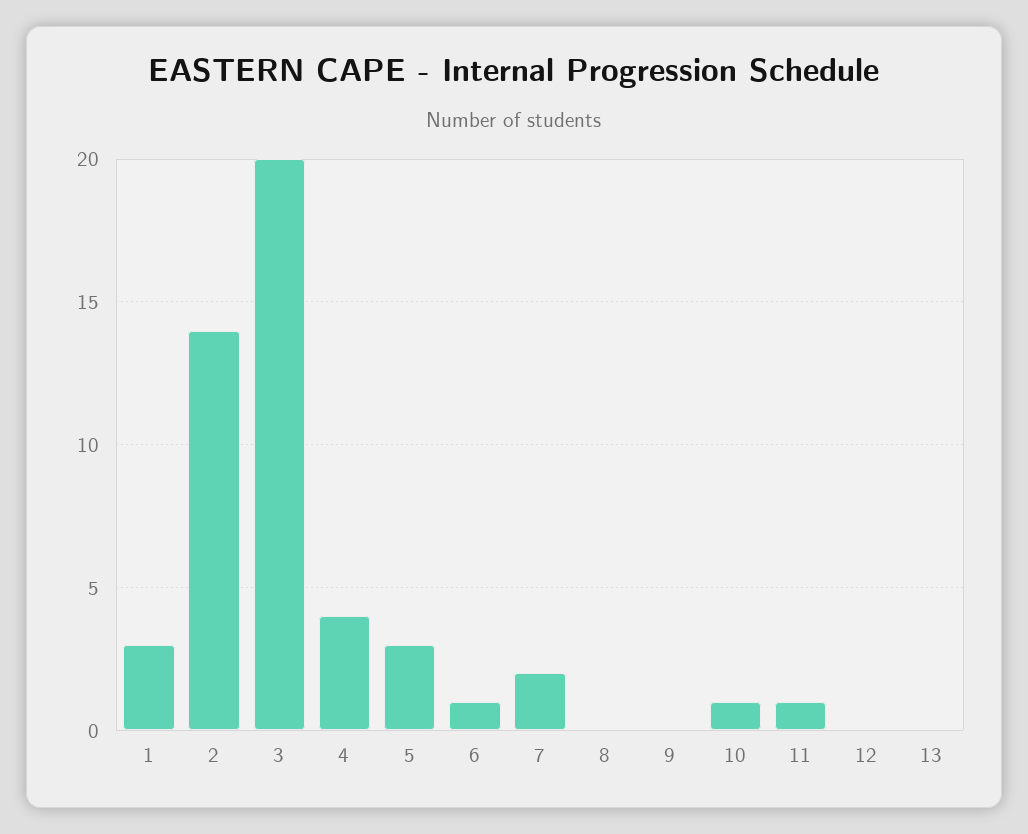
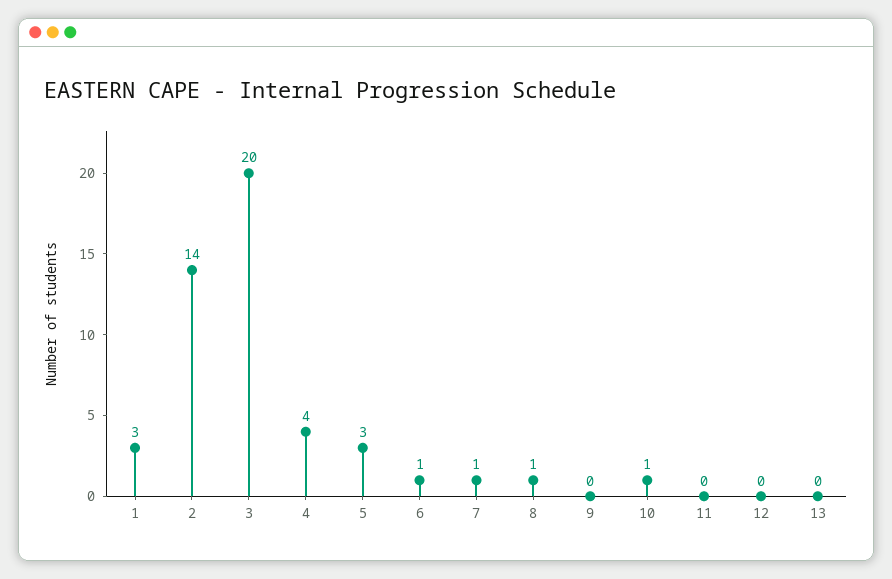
  {
    "1": 3,
    "2": 14,
    "3": 20,
    "4": 4,
    "5": 3,
    "6": 1,
-   "7": 2,
+   "7": 1,
-   "8": 0,
+   "8": 1,
    "9": 0,
    "10": 1,
-   "11": 1,
+   "11": 0,
    "12": 0,
    "13": 0
  }

